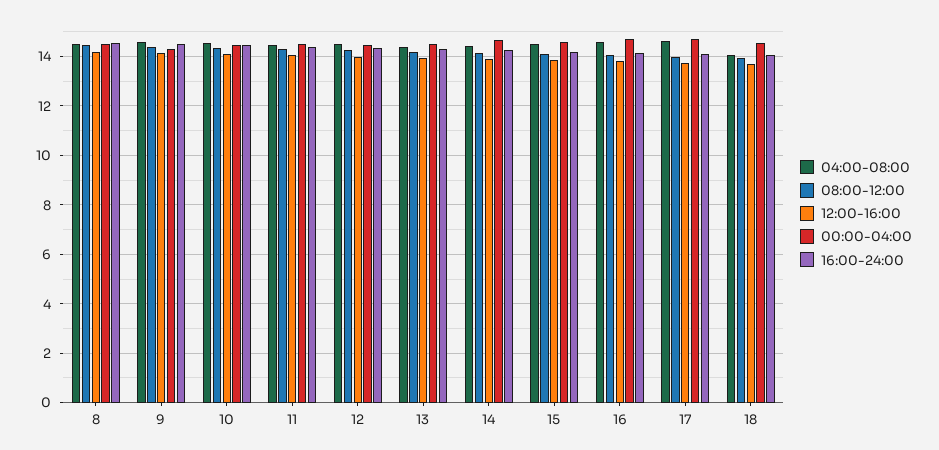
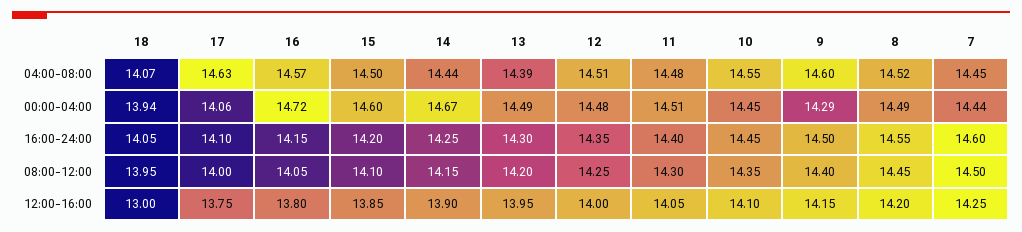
  {
    "04:00-08:00": {
      "8": 14.52,
      "9": 14.6,
      "10": 14.55,
      "11": 14.48,
      "12": 14.51,
      "13": 14.39,
      "14": 14.44,
      "15": 14.5,
      "16": 14.57,
      "17": 14.63,
-     "18": 14.07
+     "18": 14.07,
+     "7": 14.45
    },
    "08:00-12:00": {
      "8": 14.45,
      "9": 14.4,
      "10": 14.35,
      "11": 14.3,
      "12": 14.25,
      "13": 14.2,
      "14": 14.15,
      "15": 14.1,
      "16": 14.05,
      "17": 14,
-     "18": 13.95
+     "18": 13.95,
+     "7": 14.5
    },
    "12:00-16:00": {
      "8": 14.2,
      "9": 14.15,
      "10": 14.1,
      "11": 14.05,
      "12": 14,
      "13": 13.95,
      "14": 13.9,
      "15": 13.85,
      "16": 13.8,
      "17": 13.75,
-     "18": 13.75
+     "18": 13,
+     "7": 14.25
    },
    "00:00-04:00": {
      "8": 14.49,
      "9": 14.29,
      "10": 14.45,
      "11": 14.51,
      "12": 14.48,
      "13": 14.49,
      "14": 14.67,
      "15": 14.6,
      "16": 14.72,
-     "17": 14.75,
+     "17": 14.06,
-     "18": 14.5
+     "18": 13.94,
+     "7": 14.44
    },
    "16:00-24:00": {
      "8": 14.55,
      "9": 14.5,
      "10": 14.45,
      "11": 14.4,
      "12": 14.35,
      "13": 14.3,
      "14": 14.25,
      "15": 14.2,
      "16": 14.15,
      "17": 14.1,
-     "18": 14.05
+     "18": 14.05,
+     "7": 14.6
    }
  }

